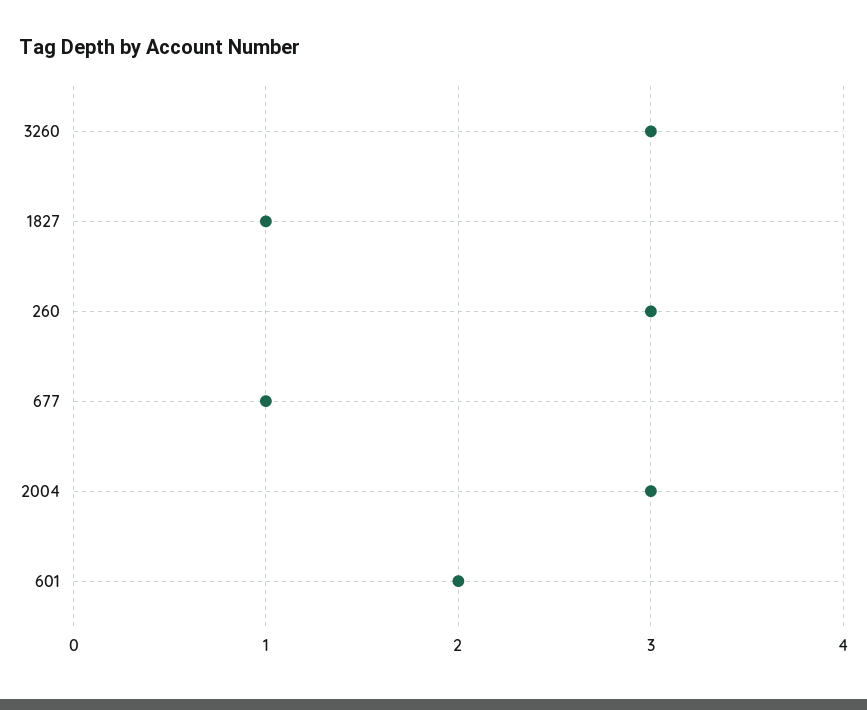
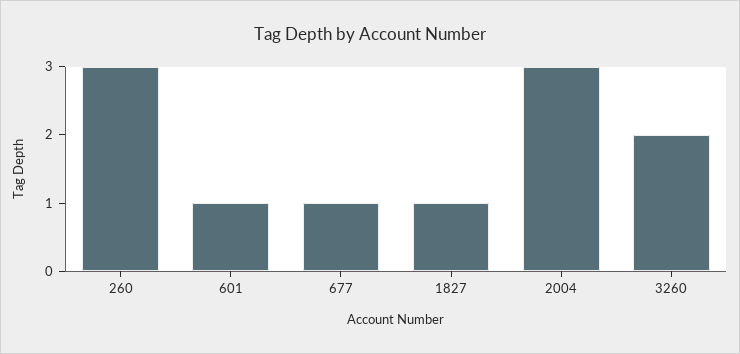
  {
-   "3260": 3,
+   "3260": 2,
    "1827": 1,
    "260": 3,
    "677": 1,
    "2004": 3,
-   "601": 2
+   "601": 1
  }

